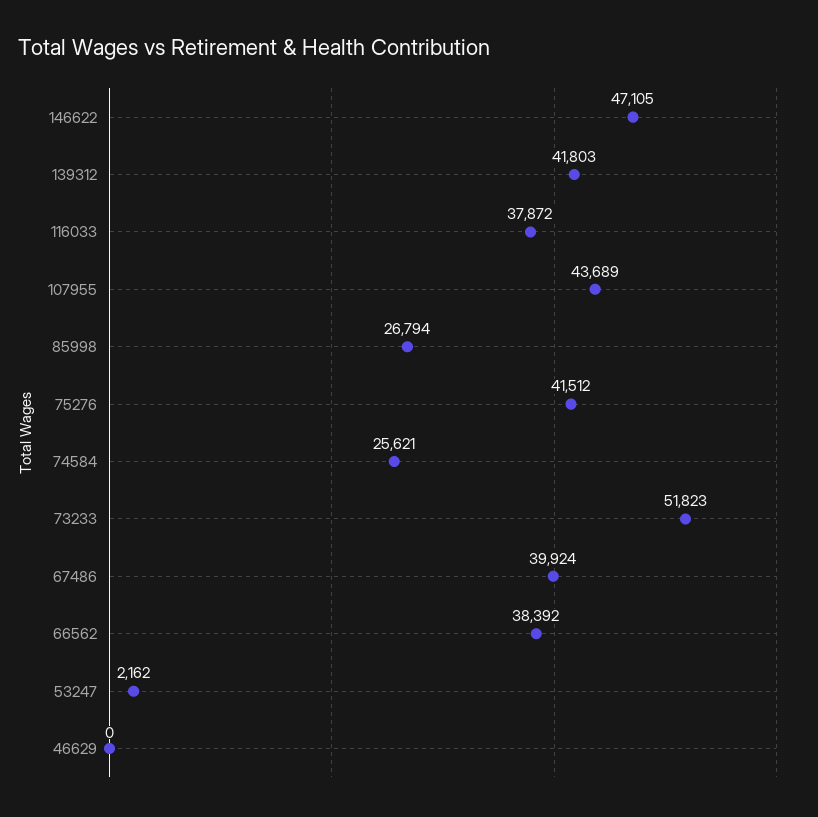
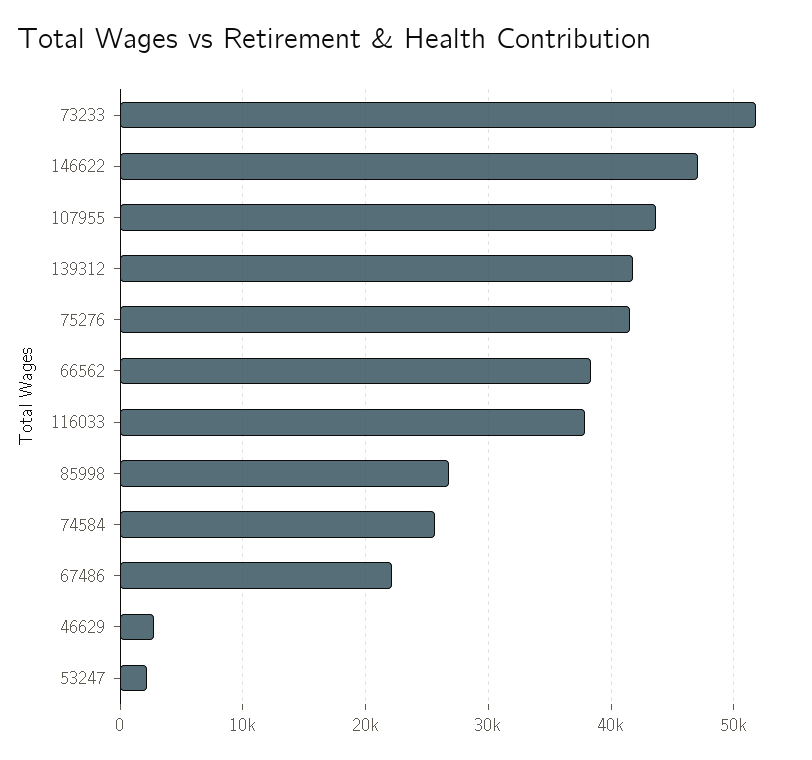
  {
    "146622": 47105,
    "139312": 41803,
    "116033": 37872,
    "107955": 43689,
    "85998": 26794,
    "75276": 41512,
    "74584": 25621,
    "73233": 51823,
-   "67486": 39924,
+   "67486": 22000,
    "66562": 38392,
    "53247": 2162,
-   "46629": 0
+   "46629": 3000
  }

